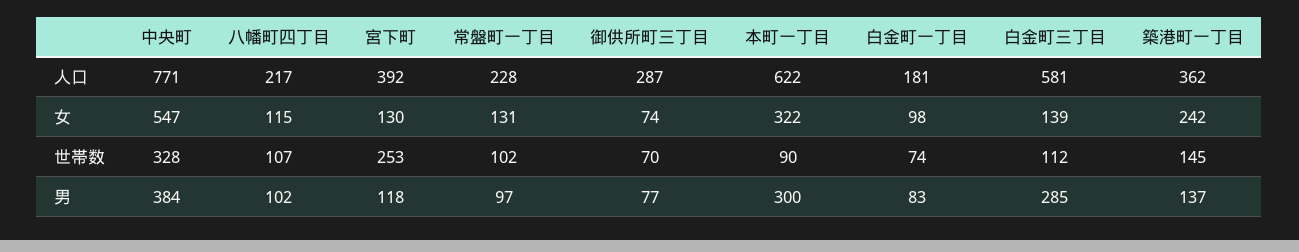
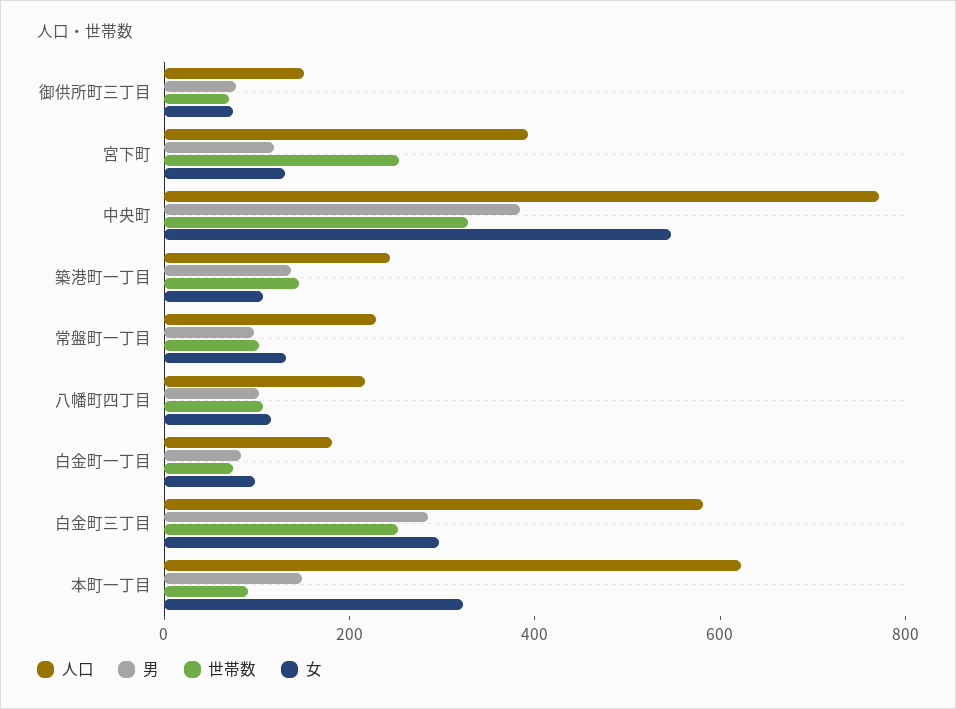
  {
    "人口": {
      "中央町": 771,
      "八幡町四丁目": 217,
      "宮下町": 392,
      "常盤町一丁目": 228,
-     "御供所町三丁目": 287,
+     "御供所町三丁目": 150,
      "本町一丁目": 622,
      "白金町一丁目": 181,
      "白金町三丁目": 581,
-     "築港町一丁目": 362
+     "築港町一丁目": 250
    },
    "女": {
      "中央町": 547,
      "八幡町四丁目": 115,
      "宮下町": 130,
      "常盤町一丁目": 131,
      "御供所町三丁目": 74,
      "本町一丁目": 322,
      "白金町一丁目": 98,
-     "白金町三丁目": 139,
+     "白金町三丁目": 300,
-     "築港町一丁目": 242
+     "築港町一丁目": 100
    },
    "世帯数": {
      "中央町": 328,
      "八幡町四丁目": 107,
      "宮下町": 253,
      "常盤町一丁目": 102,
      "御供所町三丁目": 70,
      "本町一丁目": 90,
      "白金町一丁目": 74,
-     "白金町三丁目": 112,
+     "白金町三丁目": 250,
      "築港町一丁目": 145
    },
    "男": {
      "中央町": 384,
      "八幡町四丁目": 102,
      "宮下町": 118,
      "常盤町一丁目": 97,
      "御供所町三丁目": 77,
-     "本町一丁目": 300,
+     "本町一丁目": 150,
      "白金町一丁目": 83,
      "白金町三丁目": 285,
      "築港町一丁目": 137
    }
  }

